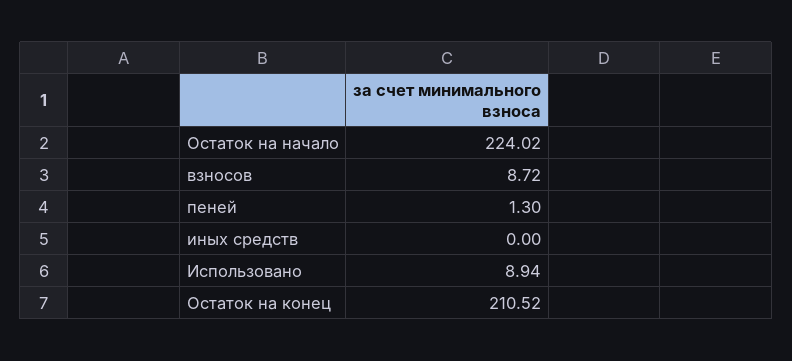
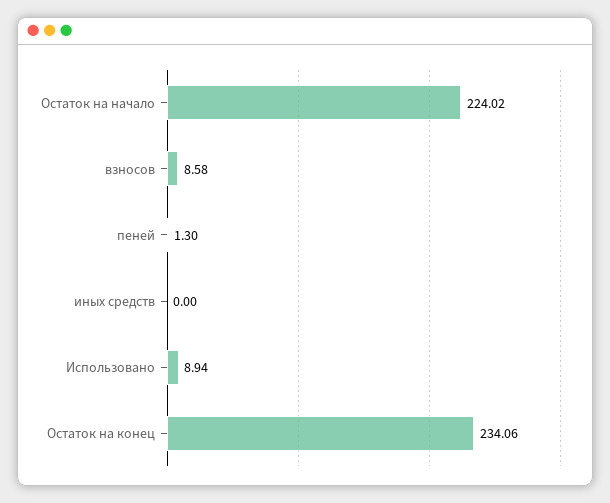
  {
    "Остаток на начало": 224.02,
-   "взносов": 8.72,
+   "взносов": 8.58,
    "пеней": 1.3,
    "иных средств": 0,
    "Использовано": 8.94,
-   "Остаток на конец": 210.52
+   "Остаток на конец": 234.06
  }

